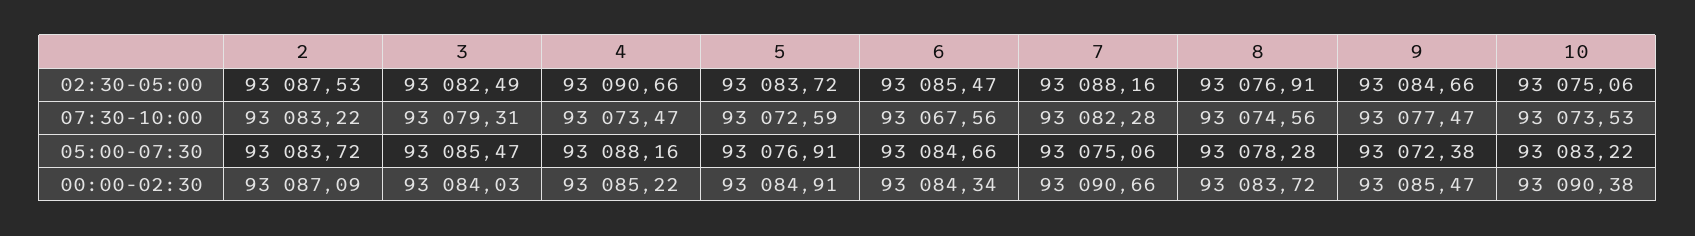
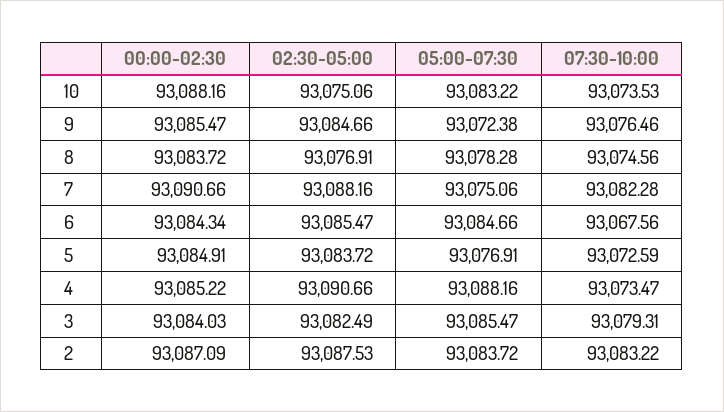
  {
    "2": {
      "02:30-05:00": 93087.53,
      "07:30-10:00": 93083.22,
      "05:00-07:30": 93083.72,
      "00:00-02:30": 93087.09
    },
    "3": {
      "02:30-05:00": 93082.49,
      "07:30-10:00": 93079.31,
      "05:00-07:30": 93085.47,
      "00:00-02:30": 93084.03
    },
    "4": {
      "02:30-05:00": 93090.66,
      "07:30-10:00": 93073.47,
      "05:00-07:30": 93088.16,
      "00:00-02:30": 93085.22
    },
    "5": {
      "02:30-05:00": 93083.72,
      "07:30-10:00": 93072.59,
      "05:00-07:30": 93076.91,
      "00:00-02:30": 93084.91
    },
    "6": {
      "02:30-05:00": 93085.47,
      "07:30-10:00": 93067.56,
      "05:00-07:30": 93084.66,
      "00:00-02:30": 93084.34
    },
    "7": {
      "02:30-05:00": 93088.16,
      "07:30-10:00": 93082.28,
      "05:00-07:30": 93075.06,
      "00:00-02:30": 93090.66
    },
    "8": {
      "02:30-05:00": 93076.91,
      "07:30-10:00": 93074.56,
      "05:00-07:30": 93078.28,
      "00:00-02:30": 93083.72
    },
    "9": {
      "02:30-05:00": 93084.66,
-     "07:30-10:00": 93077.47,
+     "07:30-10:00": 93076.46,
      "05:00-07:30": 93072.38,
      "00:00-02:30": 93085.47
    },
    "10": {
      "02:30-05:00": 93075.06,
      "07:30-10:00": 93073.53,
      "05:00-07:30": 93083.22,
-     "00:00-02:30": 93090.38
+     "00:00-02:30": 93088.16
    }
  }

